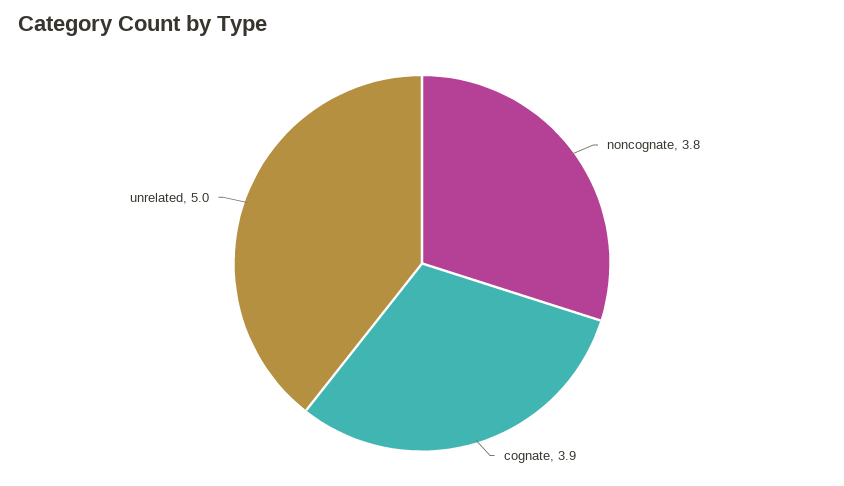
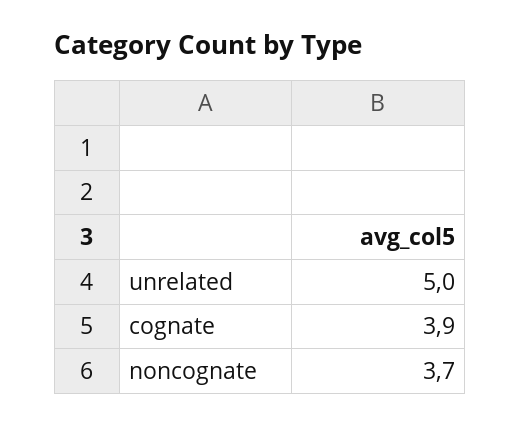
  {
-   "noncognate": 3.8,
+   "noncognate": 3.7,
    "cognate": 3.9,
    "unrelated": 5
  }

